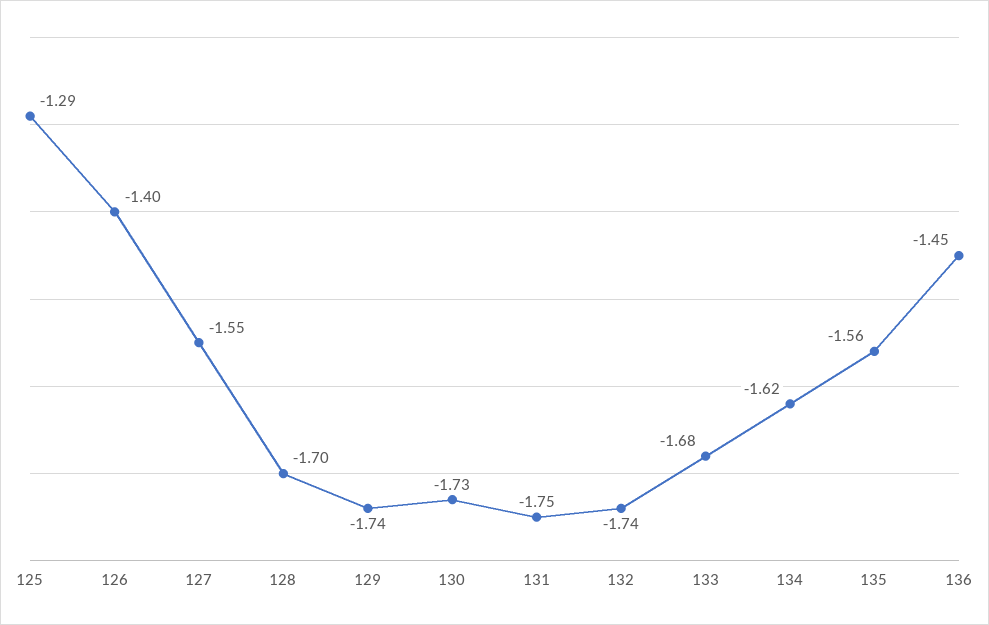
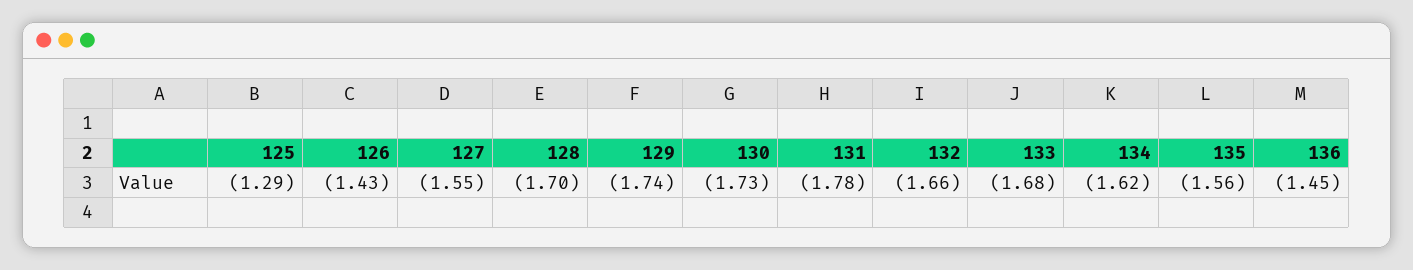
  {
    "125": -1.29,
-   "126": -1.4,
+   "126": -1.43,
    "127": -1.55,
    "128": -1.7,
    "129": -1.74,
    "130": -1.73,
-   "131": -1.75,
+   "131": -1.78,
-   "132": -1.74,
+   "132": -1.66,
    "133": -1.68,
    "134": -1.62,
    "135": -1.56,
    "136": -1.45
  }

